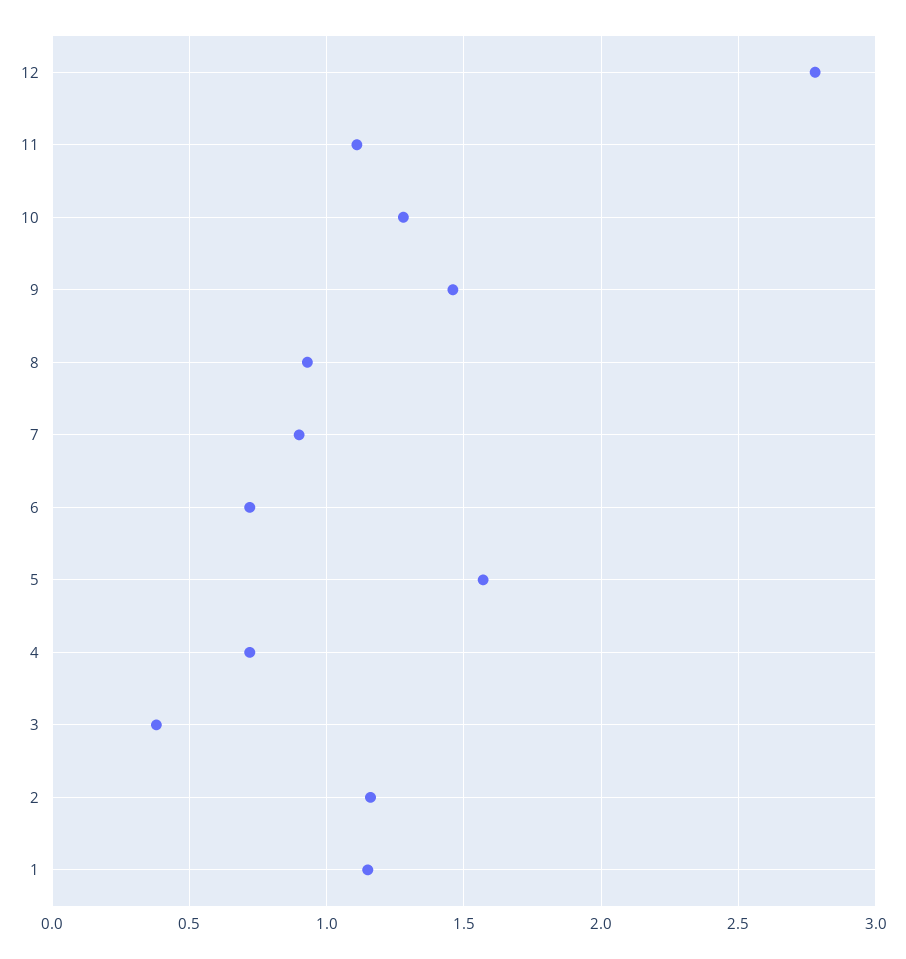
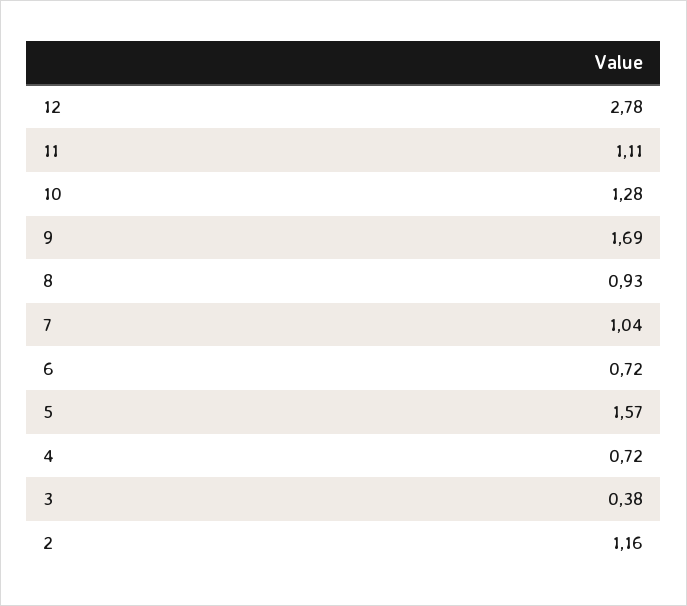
  {
    "12": 2.78,
    "11": 1.11,
    "10": 1.28,
-   "9": 1.45,
+   "9": 1.69,
    "8": 0.93,
-   "7": 0.9,
+   "7": 1.04,
    "6": 0.72,
    "5": 1.57,
    "4": 0.72,
    "3": 0.38,
-   "2": 1.16,
+   "2": 1.16
-   "1": 1.15
  }

